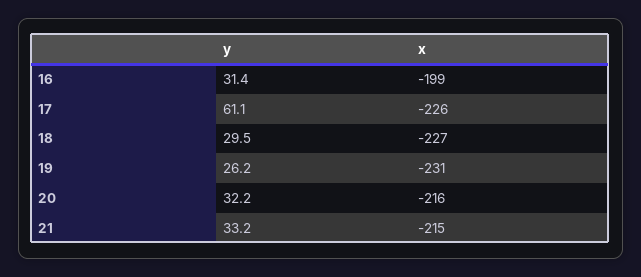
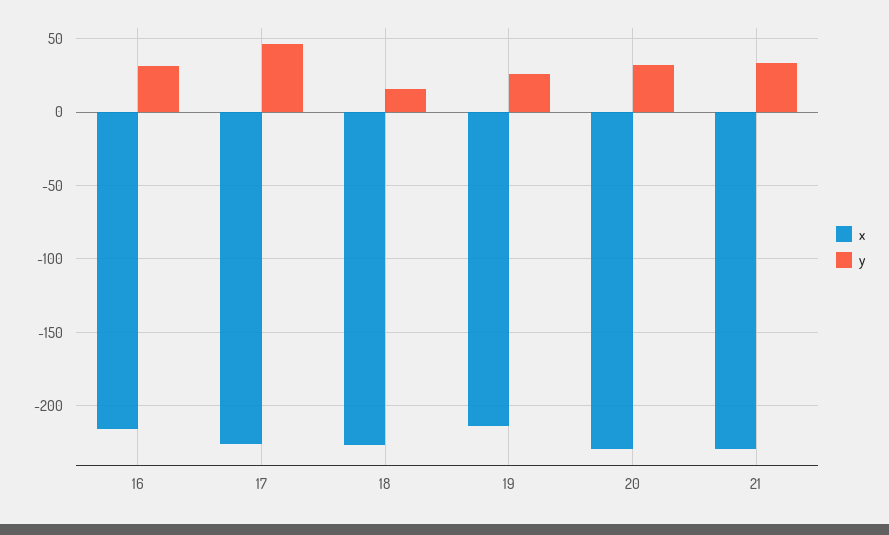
  {
    "y": {
      "16": 31.4,
-     "17": 61.1,
+     "17": 45,
-     "18": 29.5,
+     "18": 15,
      "19": 26.2,
      "20": 32.2,
      "21": 33.2
    },
    "x": {
-     "16": -199,
+     "16": -215,
      "17": -226,
      "18": -227,
-     "19": -231,
+     "19": -215,
-     "20": -216,
+     "20": -230,
-     "21": -215
+     "21": -230
    }
  }

